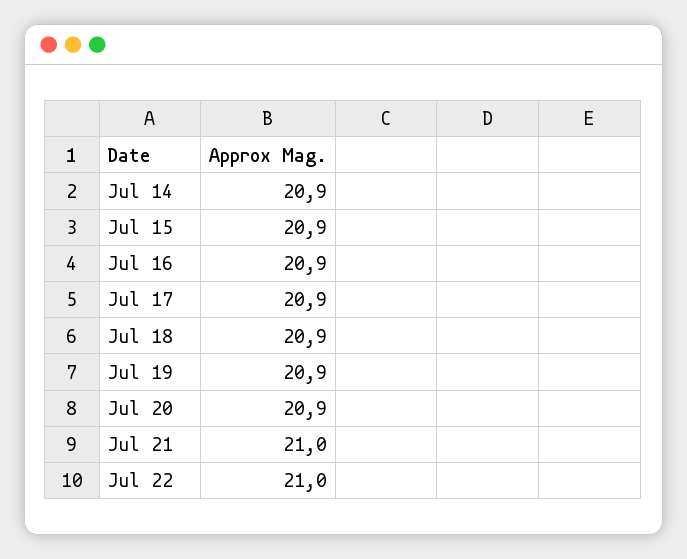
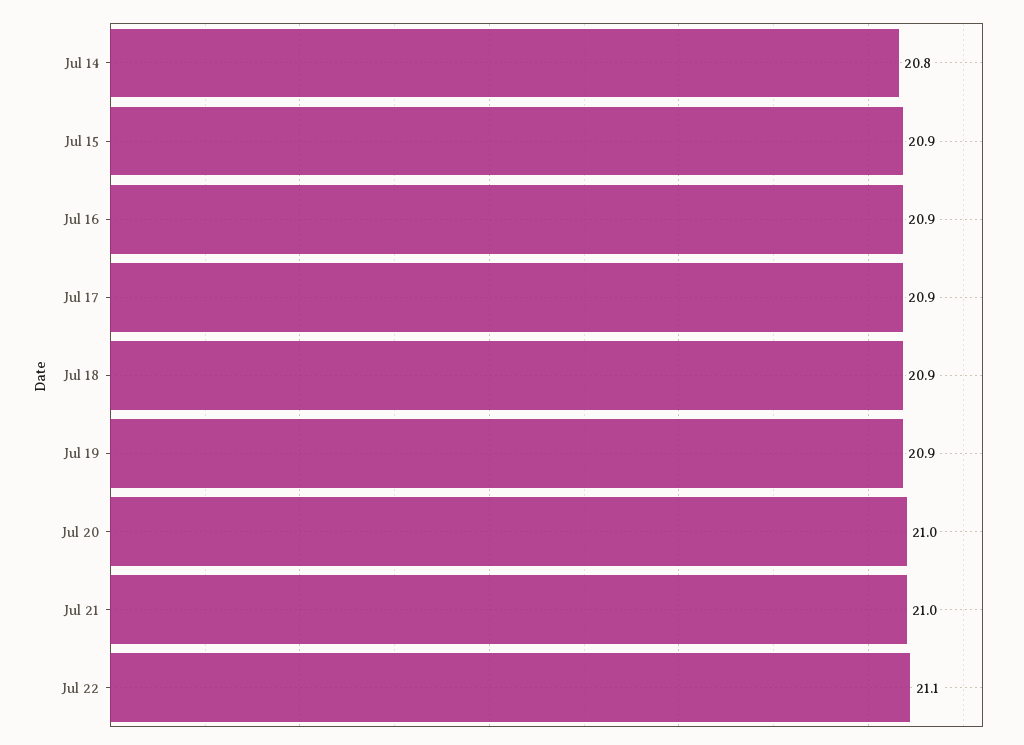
  {
-   "Jul 14": 20.9,
+   "Jul 14": 20.8,
    "Jul 15": 20.9,
    "Jul 16": 20.9,
    "Jul 17": 20.9,
    "Jul 18": 20.9,
    "Jul 19": 20.9,
-   "Jul 20": 20.9,
+   "Jul 20": 21,
    "Jul 21": 21,
-   "Jul 22": 21
+   "Jul 22": 21.1
  }

